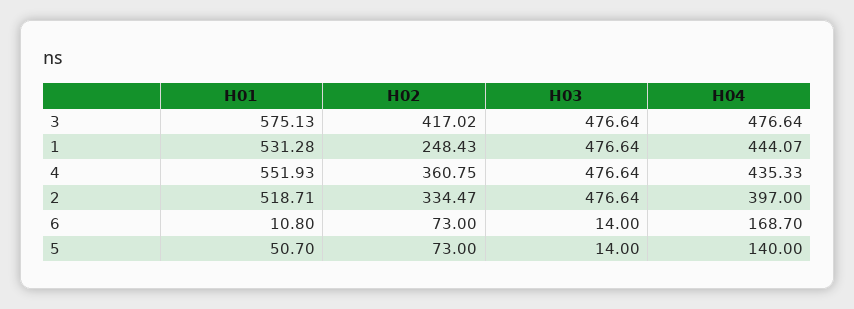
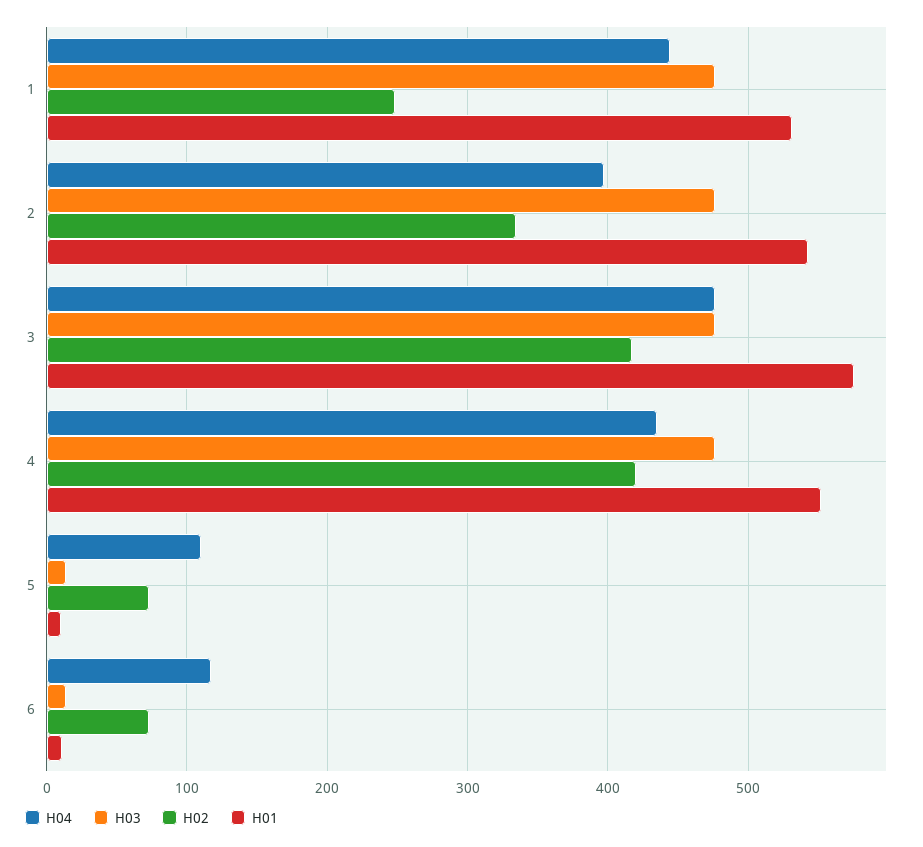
  {
    "H01": {
      "3": 575.13,
      "1": 531.28,
      "4": 551.93,
-     "2": 518.71,
+     "2": 540,
      "6": 10.8,
-     "5": 50.7
+     "5": 10
    },
    "H02": {
      "3": 417.02,
      "1": 248.43,
-     "4": 360.75,
+     "4": 420,
      "2": 334.47,
      "6": 73,
      "5": 73
    },
    "H03": {
      "3": 476.64,
      "1": 476.64,
      "4": 476.64,
      "2": 476.64,
      "6": 14,
      "5": 14
    },
    "H04": {
      "3": 476.64,
      "1": 444.07,
      "4": 435.33,
      "2": 397,
-     "6": 168.7,
+     "6": 120,
-     "5": 140
+     "5": 110
    }
  }

